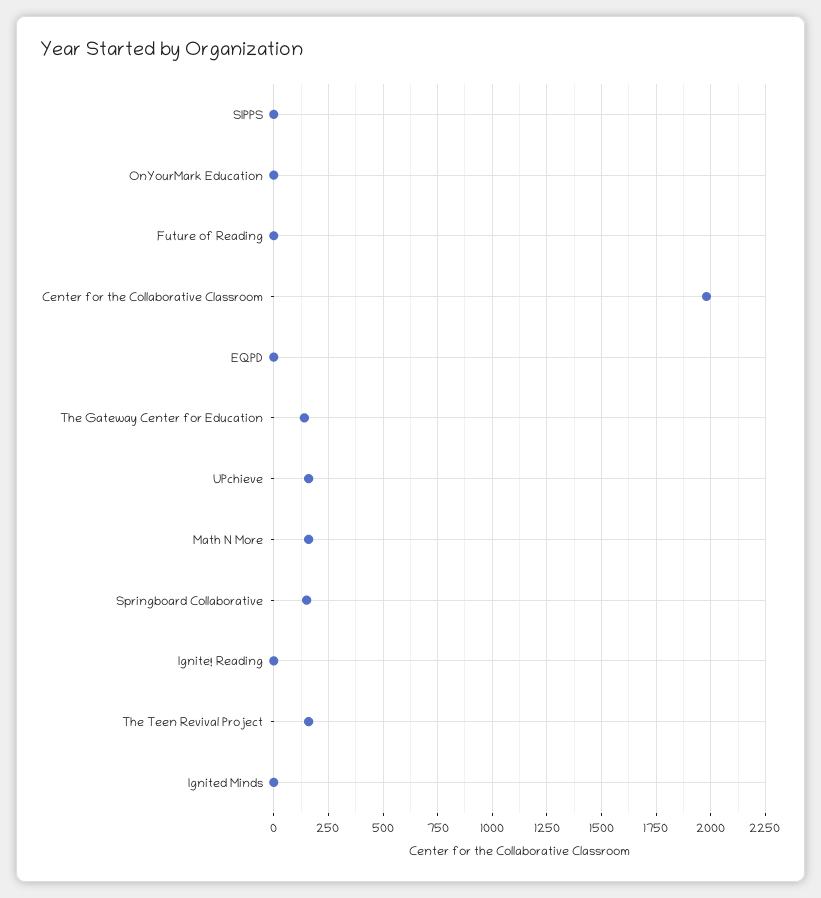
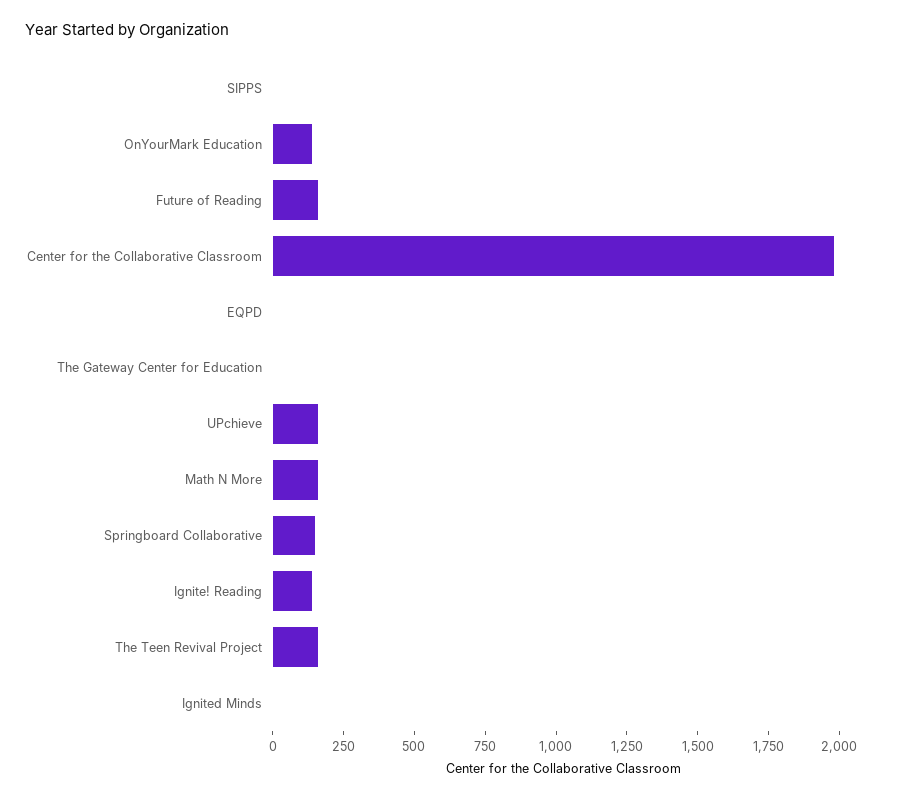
  {
    "SIPPS": 0,
-   "OnYourMark Education": 0,
+   "OnYourMark Education": 150,
-   "Future of Reading": 0,
+   "Future of Reading": 150,
    "Center for the Collaborative Classroom": 2000,
    "EQPD": 0,
-   "The Gateway Center for Education": 150,
+   "The Gateway Center for Education": 0,
    "UPchieve": 150,
    "Math N More": 150,
    "Springboard Collaborative": 150,
-   "Ignite! Reading": 0,
+   "Ignite! Reading": 150,
    "The Teen Revival Project": 150,
    "Ignited Minds": 0
  }

